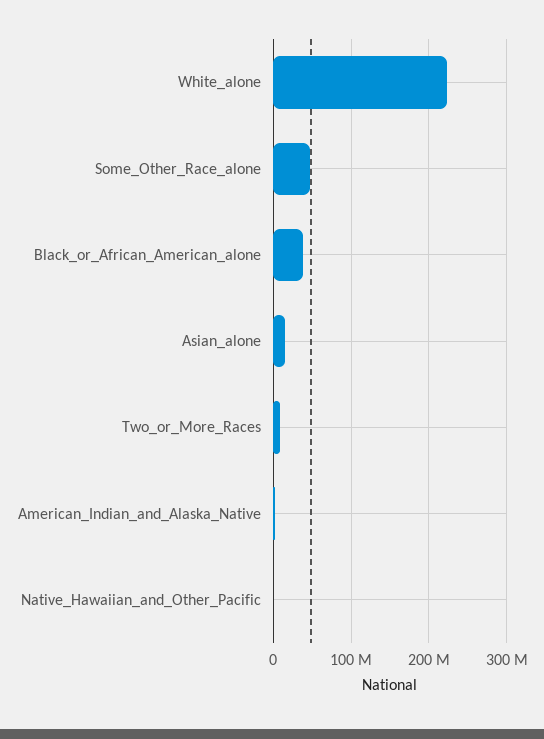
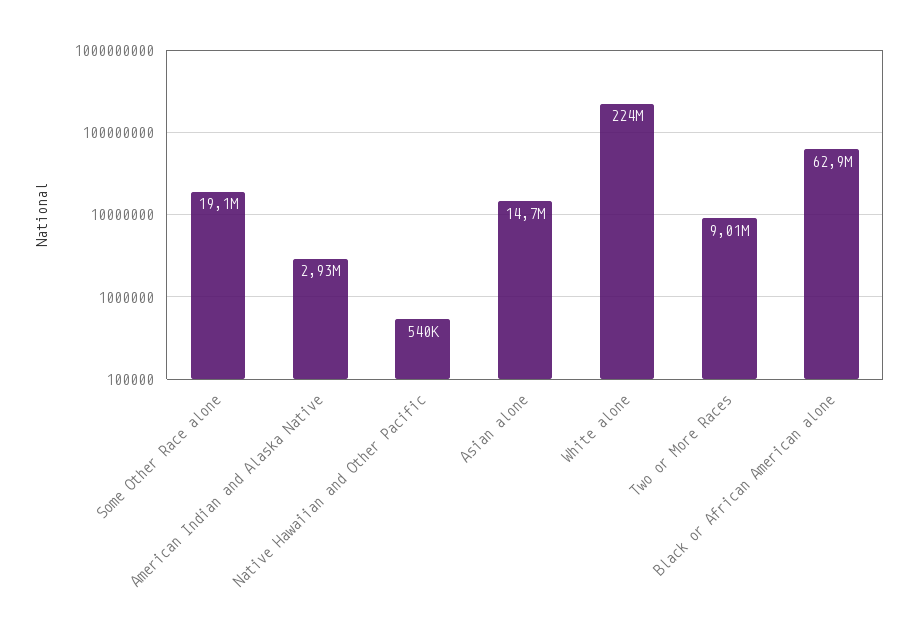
  {
    "White_alone": 224000000,
-   "Some_Other_Race_alone": 50000000,
+   "Some_Other_Race_alone": 19100000,
-   "Black_or_African_American_alone": 40000000,
+   "Black_or_African_American_alone": 62900000,
    "Asian_alone": 14700000,
    "Two_or_More_Races": 9010000,
    "American_Indian_and_Alaska_Native": 2930000,
    "Native_Hawaiian_and_Other_Pacific": 540000
  }

